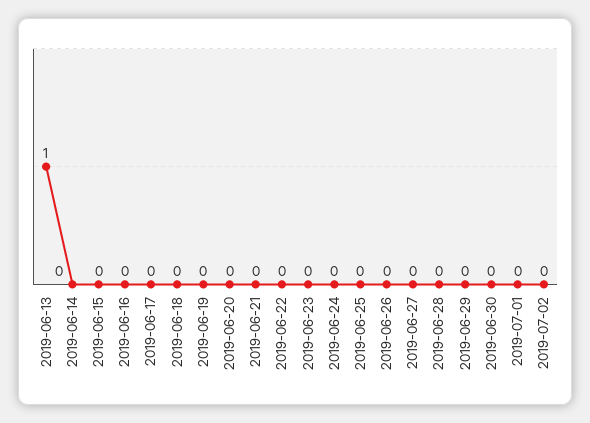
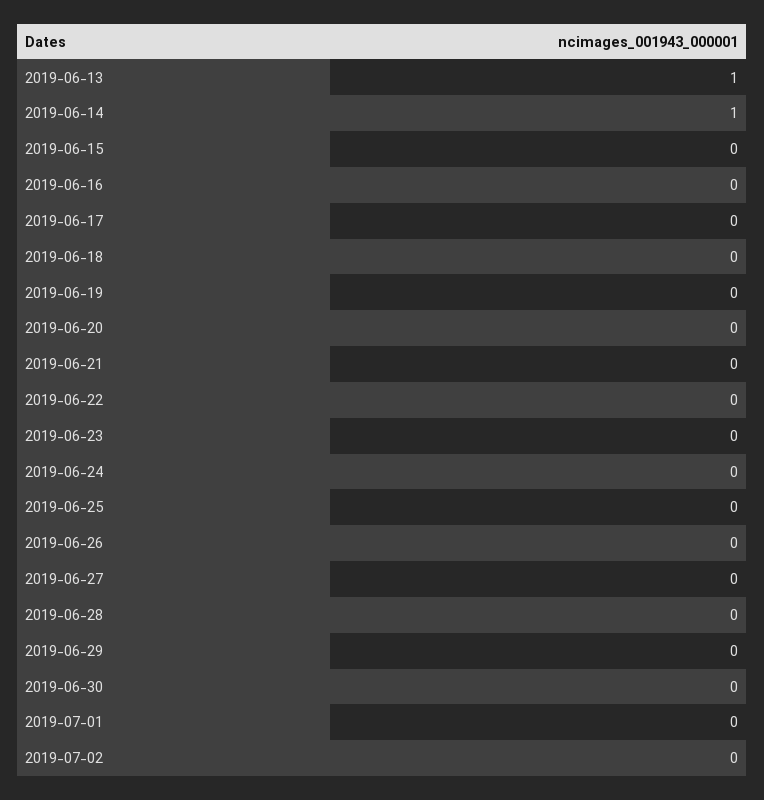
  {
    "2019-06-13": 1,
-   "2019-06-14": 0,
+   "2019-06-14": 1,
    "2019-06-15": 0,
    "2019-06-16": 0,
    "2019-06-17": 0,
    "2019-06-18": 0,
    "2019-06-19": 0,
    "2019-06-20": 0,
    "2019-06-21": 0,
    "2019-06-22": 0,
    "2019-06-23": 0,
    "2019-06-24": 0,
    "2019-06-25": 0,
    "2019-06-26": 0,
    "2019-06-27": 0,
    "2019-06-28": 0,
    "2019-06-29": 0,
    "2019-06-30": 0,
    "2019-07-01": 0,
    "2019-07-02": 0
  }

